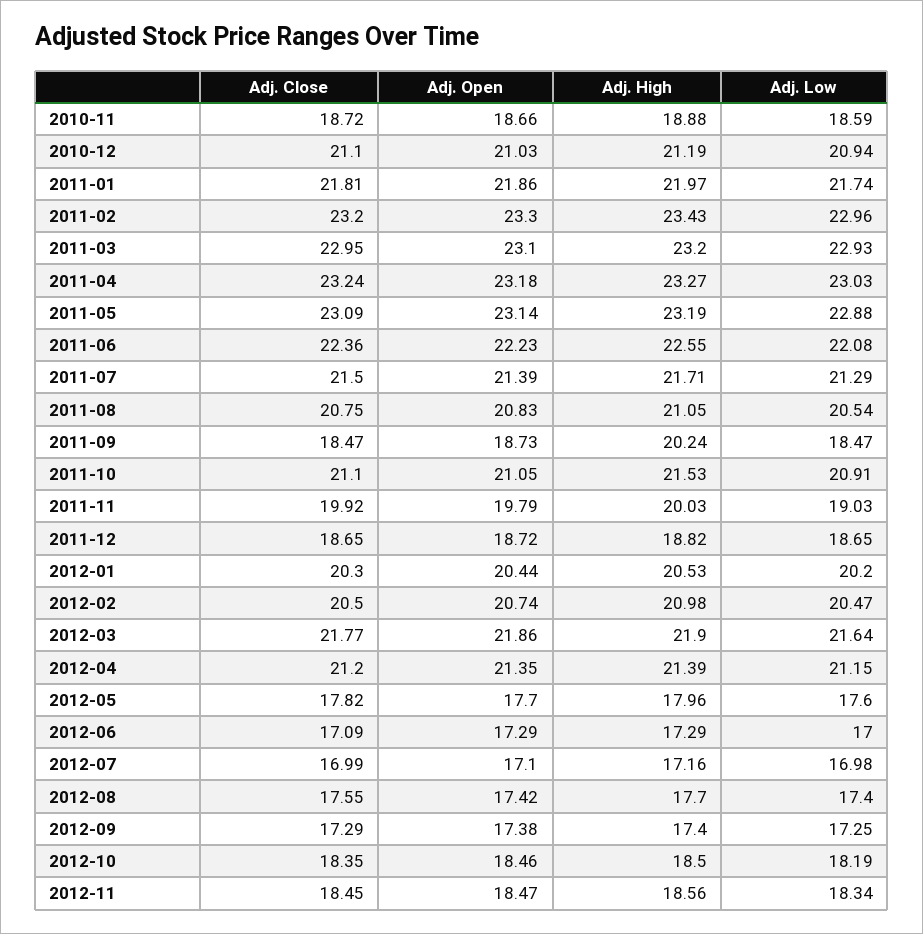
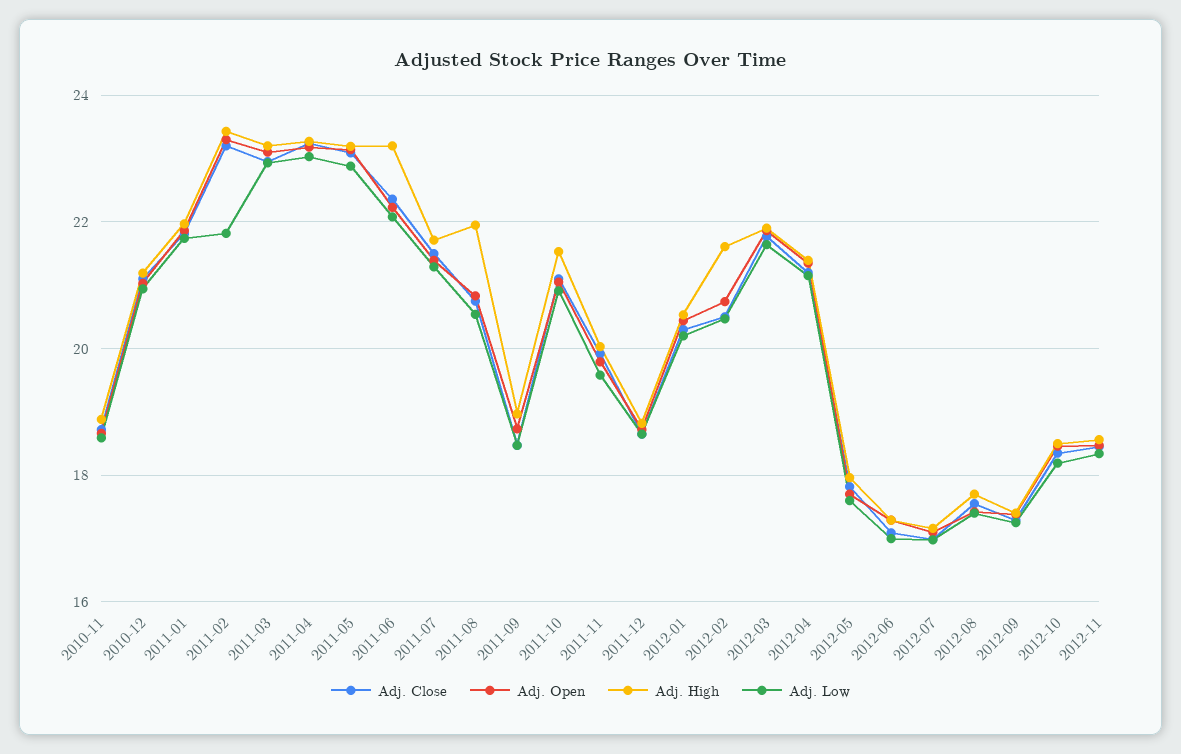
  {
    "Adj. Close": {
      "2010-11": 18.72,
      "2010-12": 21.1,
      "2011-01": 21.81,
      "2011-02": 23.2,
      "2011-03": 22.95,
      "2011-04": 23.24,
      "2011-05": 23.09,
      "2011-06": 22.36,
      "2011-07": 21.5,
      "2011-08": 20.75,
      "2011-09": 18.47,
      "2011-10": 21.1,
      "2011-11": 19.92,
      "2011-12": 18.65,
      "2012-01": 20.3,
      "2012-02": 20.5,
      "2012-03": 21.77,
      "2012-04": 21.2,
      "2012-05": 17.82,
      "2012-06": 17.09,
      "2012-07": 16.99,
      "2012-08": 17.55,
      "2012-09": 17.29,
      "2012-10": 18.35,
      "2012-11": 18.45
    },
    "Adj. Open": {
      "2010-11": 18.66,
      "2010-12": 21.03,
      "2011-01": 21.86,
      "2011-02": 23.3,
      "2011-03": 23.1,
      "2011-04": 23.18,
      "2011-05": 23.14,
      "2011-06": 22.23,
      "2011-07": 21.39,
      "2011-08": 20.83,
      "2011-09": 18.73,
      "2011-10": 21.05,
      "2011-11": 19.79,
      "2011-12": 18.72,
      "2012-01": 20.44,
      "2012-02": 20.74,
      "2012-03": 21.86,
      "2012-04": 21.35,
      "2012-05": 17.7,
      "2012-06": 17.29,
      "2012-07": 17.1,
      "2012-08": 17.42,
      "2012-09": 17.38,
      "2012-10": 18.46,
      "2012-11": 18.47
    },
    "Adj. High": {
      "2010-11": 18.88,
      "2010-12": 21.19,
      "2011-01": 21.97,
      "2011-02": 23.43,
      "2011-03": 23.2,
      "2011-04": 23.27,
      "2011-05": 23.19,
-     "2011-06": 22.55,
+     "2011-06": 23.2,
      "2011-07": 21.71,
-     "2011-08": 21.05,
+     "2011-08": 22,
-     "2011-09": 20.24,
+     "2011-09": 19,
      "2011-10": 21.53,
      "2011-11": 20.03,
      "2011-12": 18.82,
      "2012-01": 20.53,
-     "2012-02": 20.98,
+     "2012-02": 21.6,
      "2012-03": 21.9,
      "2012-04": 21.39,
      "2012-05": 17.96,
      "2012-06": 17.29,
      "2012-07": 17.16,
      "2012-08": 17.7,
      "2012-09": 17.4,
      "2012-10": 18.5,
      "2012-11": 18.56
    },
    "Adj. Low": {
      "2010-11": 18.59,
      "2010-12": 20.94,
      "2011-01": 21.74,
-     "2011-02": 22.96,
+     "2011-02": 21.8,
      "2011-03": 22.93,
      "2011-04": 23.03,
      "2011-05": 22.88,
      "2011-06": 22.08,
      "2011-07": 21.29,
      "2011-08": 20.54,
      "2011-09": 18.47,
      "2011-10": 20.91,
-     "2011-11": 19.03,
+     "2011-11": 19.6,
      "2011-12": 18.65,
      "2012-01": 20.2,
      "2012-02": 20.47,
      "2012-03": 21.64,
      "2012-04": 21.15,
      "2012-05": 17.6,
      "2012-06": 17,
      "2012-07": 16.98,
      "2012-08": 17.4,
      "2012-09": 17.25,
      "2012-10": 18.19,
      "2012-11": 18.34
    }
  }

